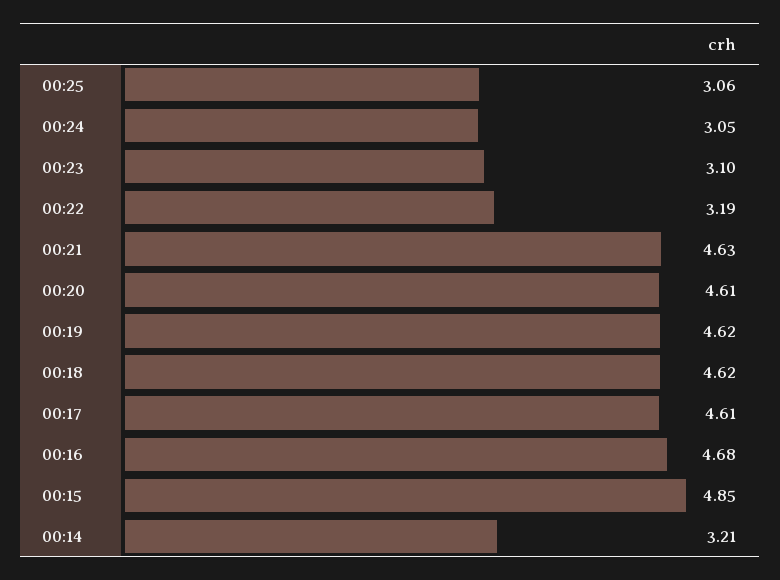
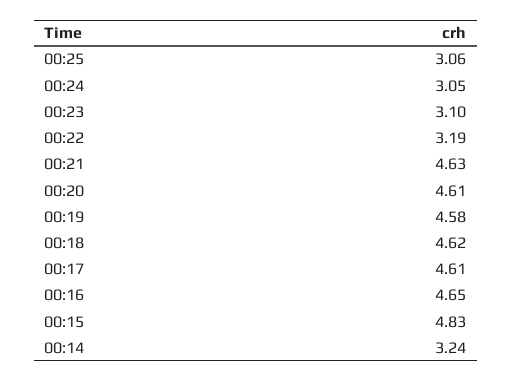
  {
    "00:25": 3.06,
    "00:24": 3.05,
    "00:23": 3.1,
    "00:22": 3.19,
    "00:21": 4.63,
    "00:20": 4.61,
-   "00:19": 4.62,
+   "00:19": 4.58,
    "00:18": 4.62,
    "00:17": 4.61,
-   "00:16": 4.68,
+   "00:16": 4.65,
-   "00:15": 4.85,
+   "00:15": 4.83,
-   "00:14": 3.21
+   "00:14": 3.24
  }

